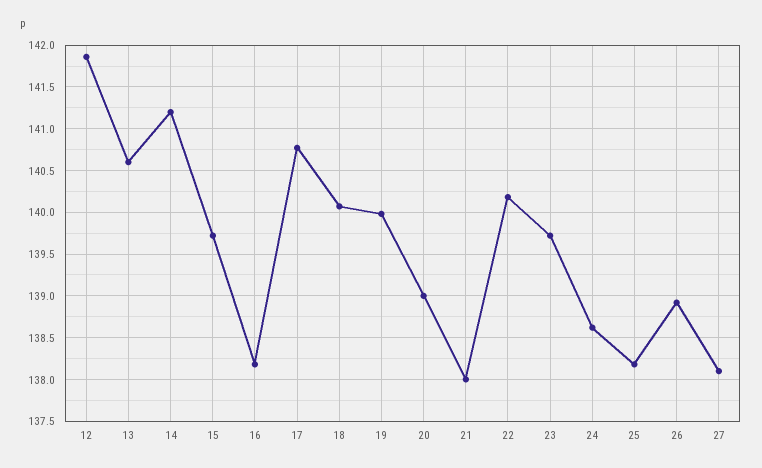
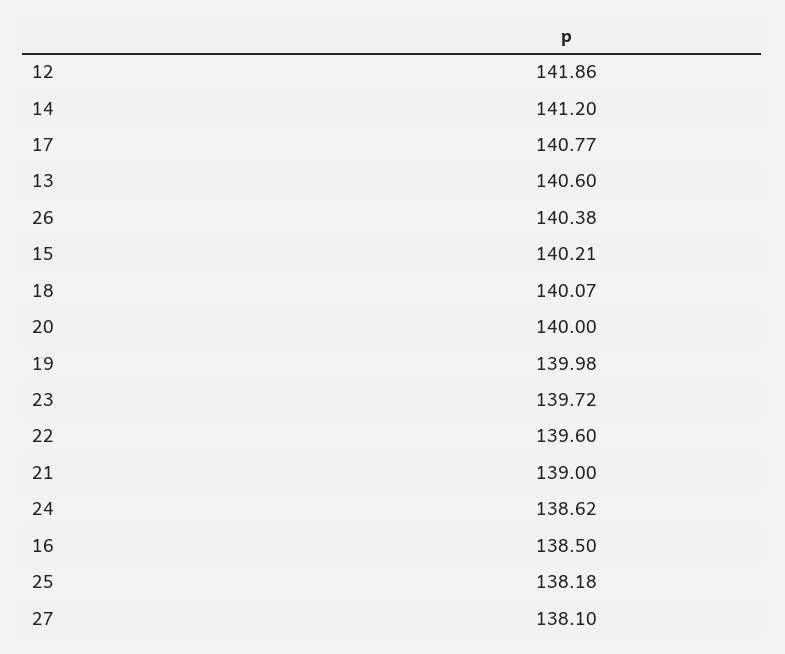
  {
    "12": 141.86,
    "13": 140.6,
    "14": 141.2,
-   "15": 139.7,
+   "15": 140.21,
-   "16": 138.2,
+   "16": 138.5,
    "17": 140.77,
    "18": 140.07,
    "19": 139.98,
-   "20": 139,
+   "20": 140,
-   "21": 138,
+   "21": 139,
-   "22": 140.2,
+   "22": 139.6,
    "23": 139.72,
    "24": 138.62,
    "25": 138.18,
-   "26": 138.9,
+   "26": 140.38,
    "27": 138.1
  }

